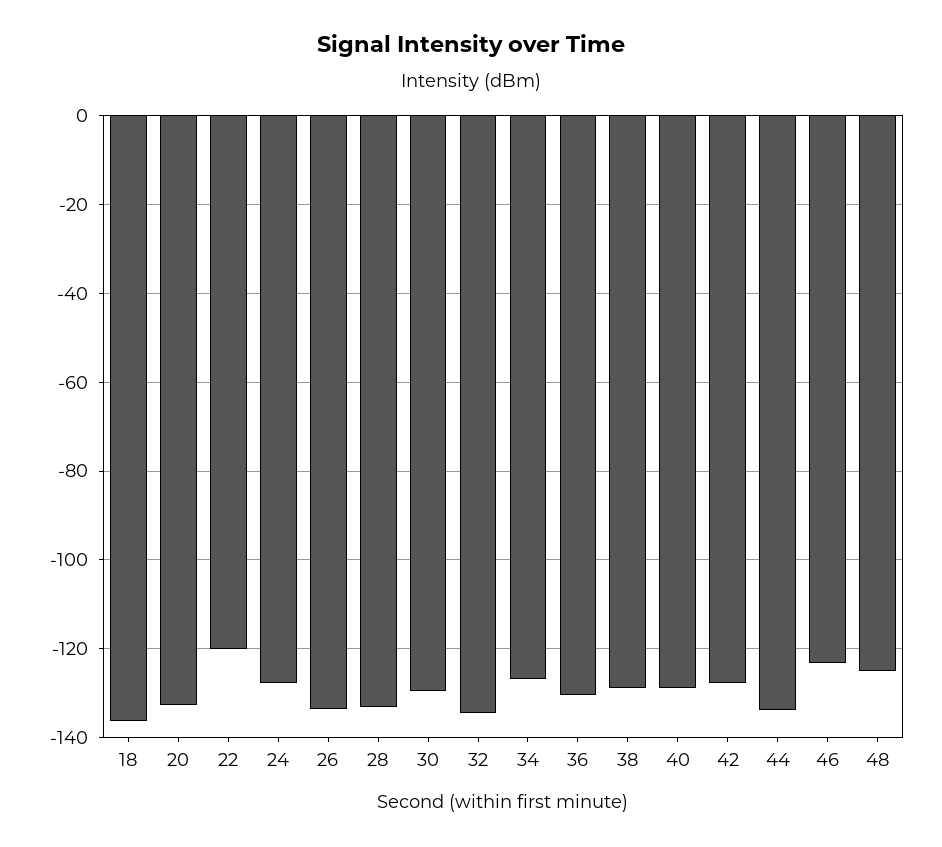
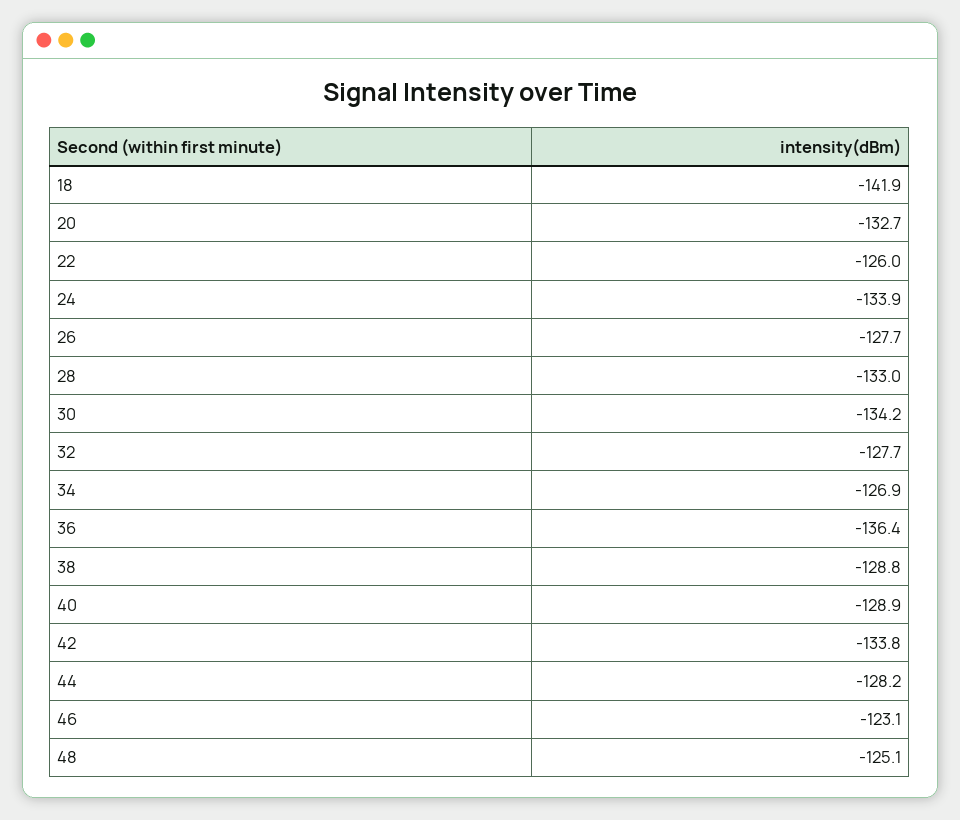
  {
-   "18": -136,
+   "18": -141.9,
    "20": -132.7,
-   "22": -120,
+   "22": -126,
-   "24": -128,
+   "24": -133.9,
-   "26": -134,
+   "26": -127.7,
    "28": -133,
-   "30": -130,
+   "30": -134.2,
-   "32": -134,
+   "32": -127.7,
    "34": -126.9,
-   "36": -130,
+   "36": -136.4,
    "38": -128.8,
    "40": -128.9,
-   "42": -128,
+   "42": -133.8,
-   "44": -134,
+   "44": -128.2,
    "46": -123.1,
    "48": -125.1
  }

